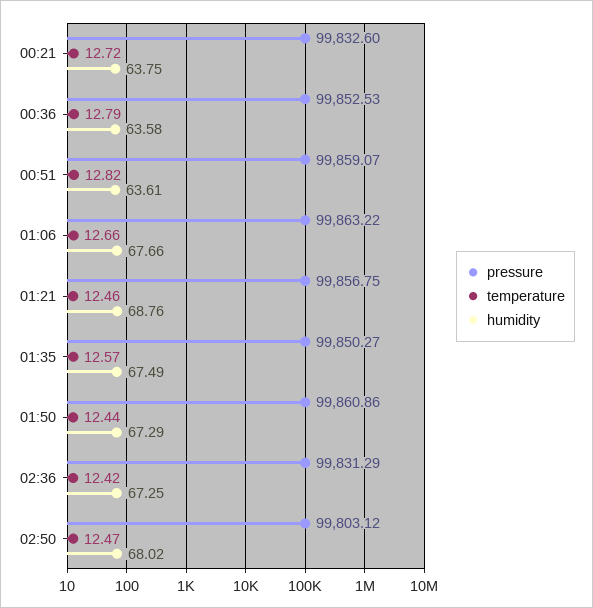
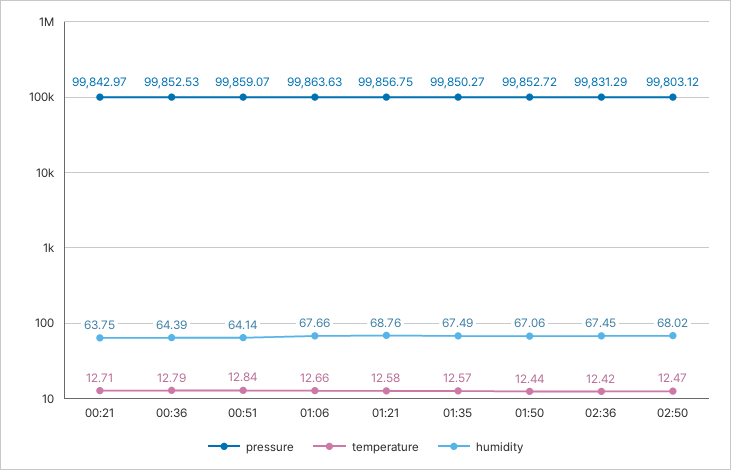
  {
    "pressure": {
-     "00:21": 99832.6,
+     "00:21": 99842.97,
      "00:36": 99852.53,
      "00:51": 99859.07,
-     "01:06": 99863.22,
+     "01:06": 99863.63,
      "01:21": 99856.75,
      "01:35": 99850.27,
-     "01:50": 99860.86,
+     "01:50": 99852.72,
      "02:36": 99831.29,
      "02:50": 99803.12
    },
    "temperature": {
-     "00:21": 12.72,
+     "00:21": 12.71,
      "00:36": 12.79,
-     "00:51": 12.82,
+     "00:51": 12.84,
      "01:06": 12.66,
-     "01:21": 12.46,
+     "01:21": 12.58,
      "01:35": 12.57,
      "01:50": 12.44,
      "02:36": 12.42,
      "02:50": 12.47
    },
    "humidity": {
      "00:21": 63.75,
-     "00:36": 63.58,
+     "00:36": 64.39,
-     "00:51": 63.61,
+     "00:51": 64.14,
      "01:06": 67.66,
      "01:21": 68.76,
      "01:35": 67.49,
-     "01:50": 67.29,
+     "01:50": 67.06,
-     "02:36": 67.25,
+     "02:36": 67.45,
      "02:50": 68.02
    }
  }

